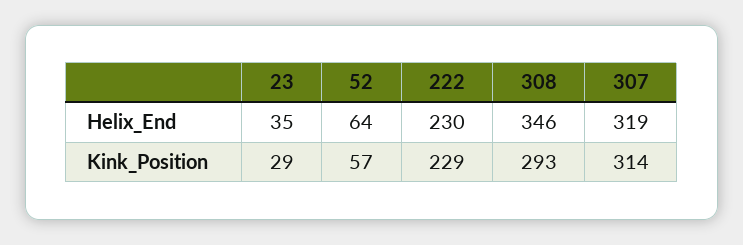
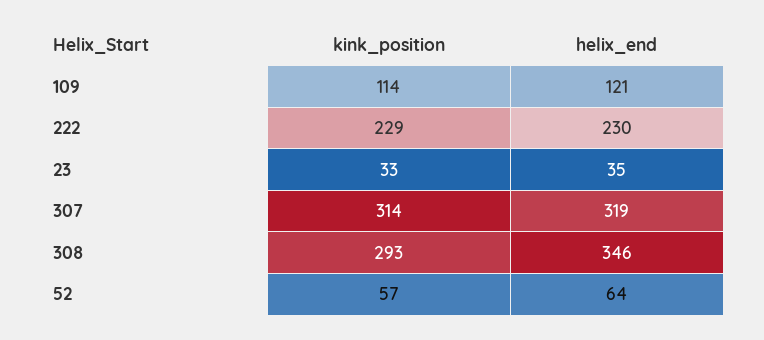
  {
    "23": {
      "Helix_End": 35,
-     "Kink_Position": 29
+     "Kink_Position": 33
    },
    "52": {
      "Helix_End": 64,
      "Kink_Position": 57
    },
    "222": {
      "Helix_End": 230,
      "Kink_Position": 229
    },
    "308": {
      "Helix_End": 346,
      "Kink_Position": 293
    },
    "307": {
      "Helix_End": 319,
      "Kink_Position": 314
-   }
+   },
+   "109": {
+     "Kink_Position": 114,
+     "Helix_End": 121
+   }
  }

